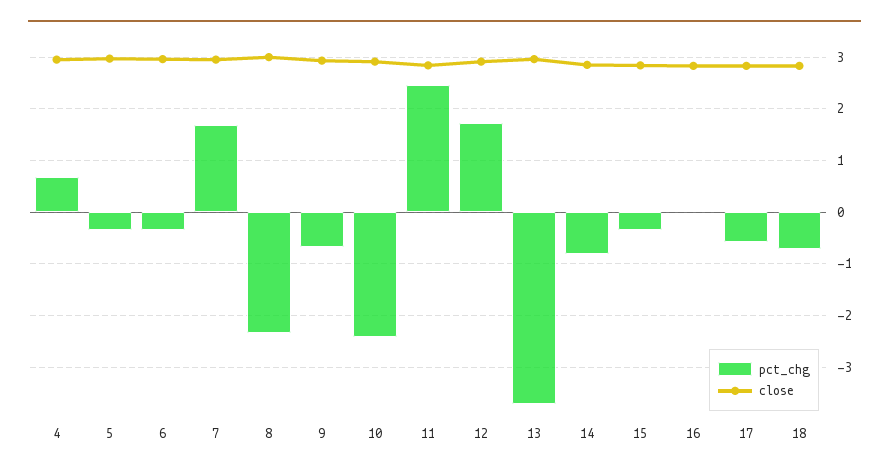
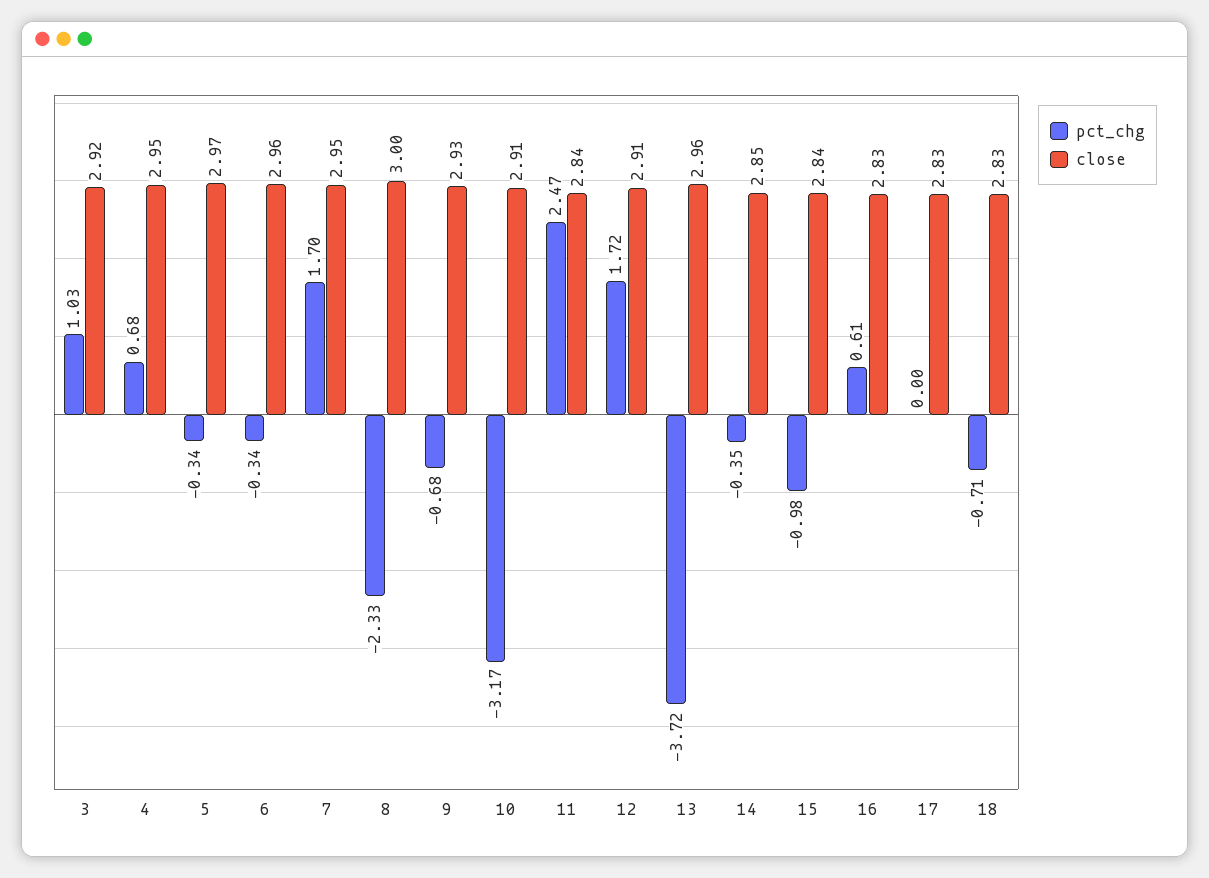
  {
    "pct_chg": {
      "4": 0.68,
      "5": -0.34,
      "6": -0.34,
      "7": 1.7,
      "8": -2.33,
      "9": -0.68,
-     "10": -2.4,
+     "10": -3.17,
      "11": 2.47,
      "12": 1.72,
      "13": -3.72,
-     "14": -0.8,
+     "14": -0.35,
-     "15": -0.4,
+     "15": -0.98,
-     "16": 0,
+     "16": 0.61,
-     "17": -0.6,
+     "17": 0,
-     "18": -0.71
+     "18": -0.71,
+     "3": 1.03
    },
    "close": {
      "4": 2.95,
      "5": 2.97,
      "6": 2.96,
      "7": 2.95,
      "8": 3,
      "9": 2.93,
      "10": 2.91,
      "11": 2.84,
      "12": 2.91,
      "13": 2.96,
      "14": 2.85,
      "15": 2.84,
      "16": 2.83,
      "17": 2.83,
-     "18": 2.83
+     "18": 2.83,
+     "3": 2.92
    }
  }

